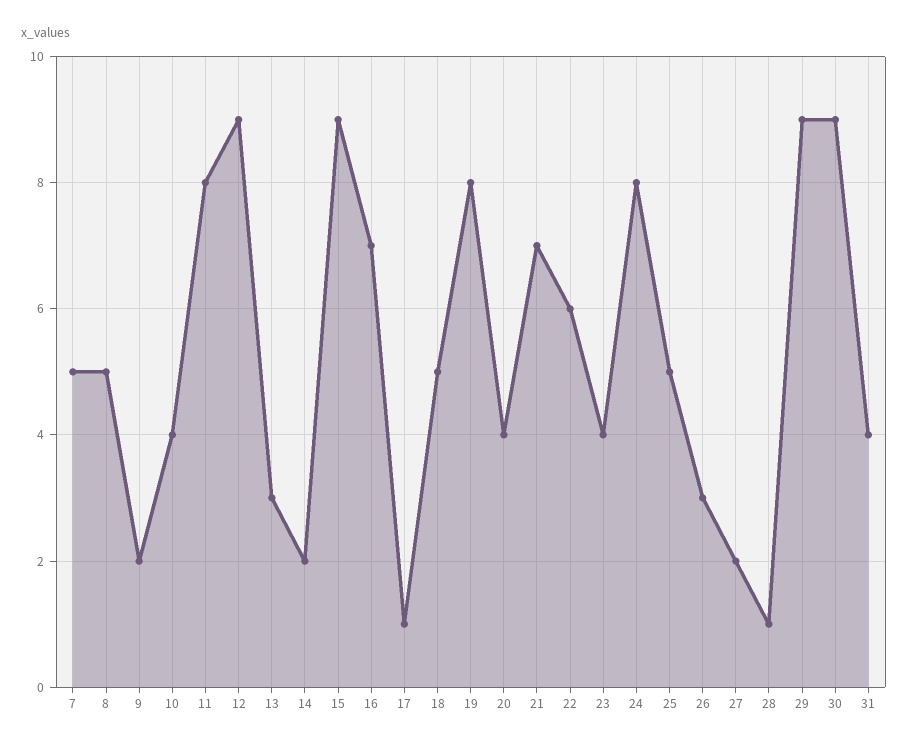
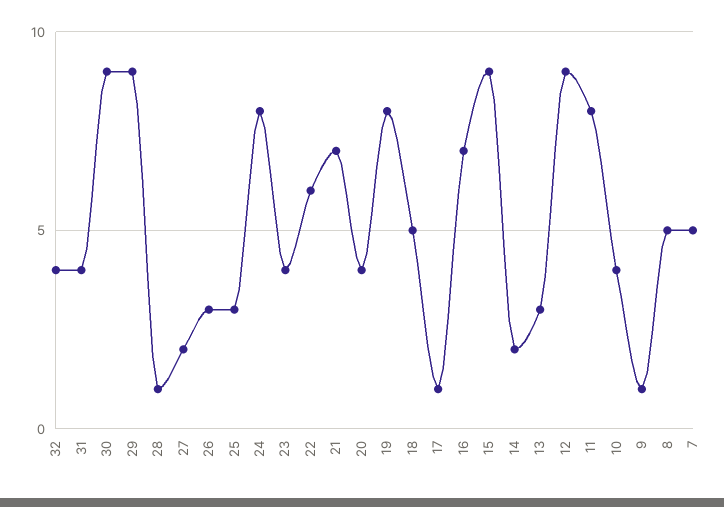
  {
    "7": 5,
    "8": 5,
-   "9": 2,
+   "9": 1,
    "10": 4,
    "11": 8,
    "12": 9,
    "13": 3,
    "14": 2,
    "15": 9,
    "16": 7,
    "17": 1,
    "18": 5,
    "19": 8,
    "20": 4,
    "21": 7,
    "22": 6,
    "23": 4,
    "24": 8,
-   "25": 5,
+   "25": 3,
    "26": 3,
    "27": 2,
    "28": 1,
    "29": 9,
    "30": 9,
-   "31": 4
+   "31": 4,
+   "32": 4
  }

